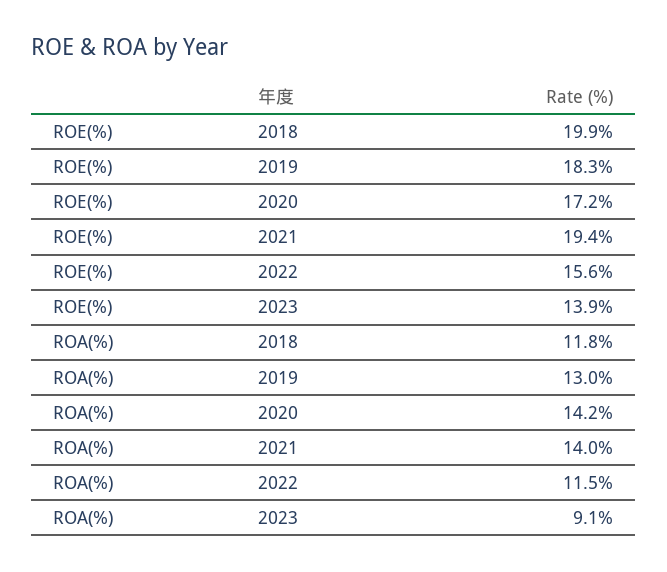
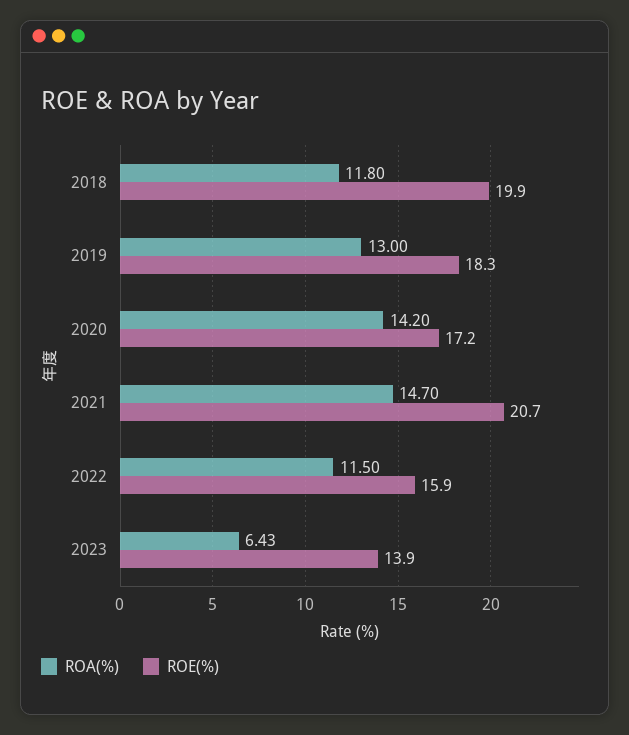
  {
    "ROE(%)": {
      "2018": 19.9,
      "2019": 18.3,
      "2020": 17.2,
-     "2021": 19.4,
+     "2021": 20.7,
-     "2022": 15.6,
+     "2022": 15.9,
      "2023": 13.9
    },
    "ROA(%)": {
      "2018": 11.8,
      "2019": 13,
      "2020": 14.2,
-     "2021": 14,
+     "2021": 14.7,
      "2022": 11.5,
-     "2023": 9.1
+     "2023": 6.43
    }
  }

